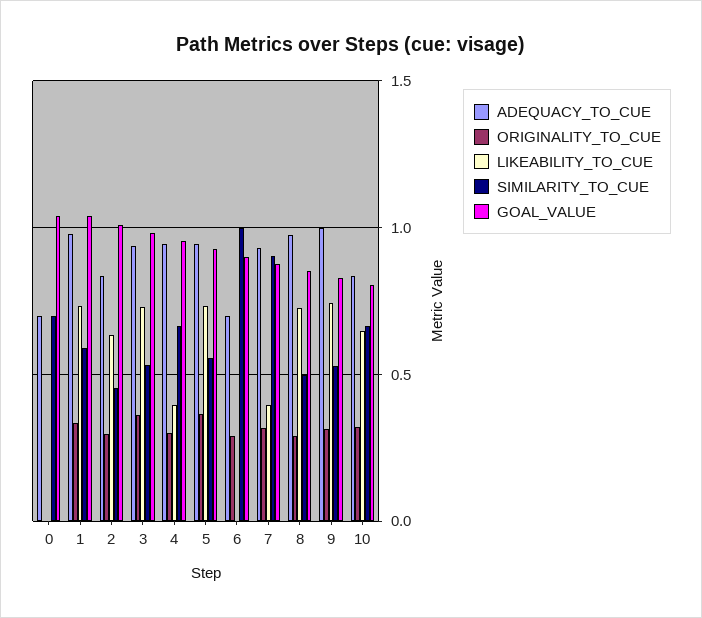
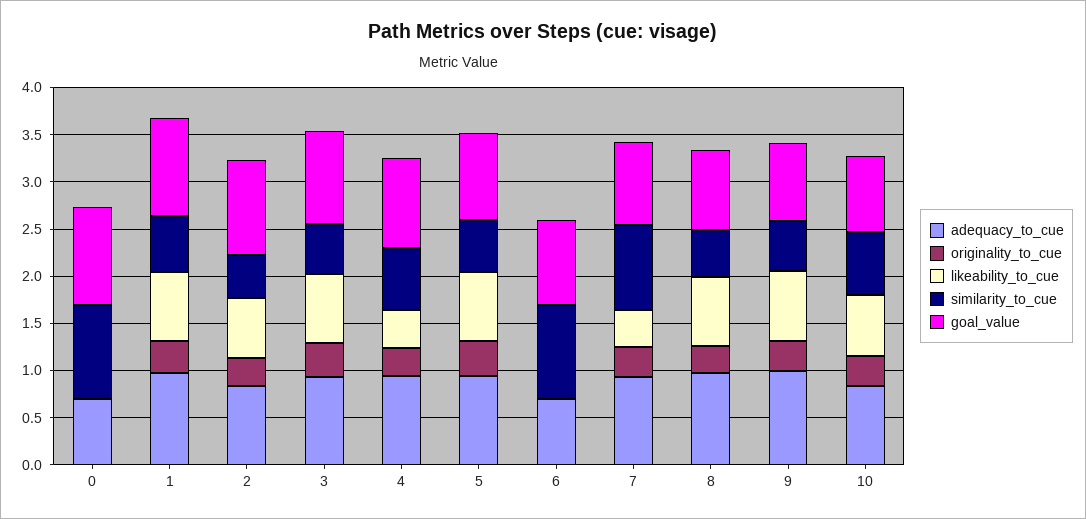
  {
    "ADEQUACY_TO_CUE": {
      "0": 0.7,
      "1": 1,
      "2": 0.85,
      "3": 0.95,
      "4": 0.95,
      "5": 0.95,
      "6": 0.7,
      "7": 0.95,
      "8": 1,
      "9": 1,
      "10": 0.85
    },
    "ORIGINALITY_TO_CUE": {
      "0": 0,
      "1": 0.35,
      "2": 0.3,
      "3": 0.35,
      "4": 0.3,
      "5": 0.35,
-     "6": 0.3,
+     "6": 0,
      "7": 0.3,
      "8": 0.3,
      "9": 0.3,
      "10": 0.3
    },
    "LIKEABILITY_TO_CUE": {
      "0": 0,
      "1": 0.75,
      "2": 0.65,
      "3": 0.75,
      "4": 0.4,
      "5": 0.75,
      "6": 0,
      "7": 0.4,
      "8": 0.75,
      "9": 0.75,
      "10": 0.65
    },
    "SIMILARITY_TO_CUE": {
-     "0": 0.7,
+     "0": 1,
      "1": 0.6,
      "2": 0.45,
      "3": 0.55,
      "4": 0.65,
      "5": 0.55,
      "6": 1,
      "7": 0.9,
      "8": 0.5,
      "9": 0.55,
      "10": 0.65
    },
    "GOAL_VALUE": {
      "0": 1.05,
      "1": 1.05,
      "2": 1,
      "3": 1,
      "4": 0.95,
      "5": 0.95,
      "6": 0.9,
      "7": 0.9,
      "8": 0.85,
      "9": 0.85,
      "10": 0.8
    }
  }

